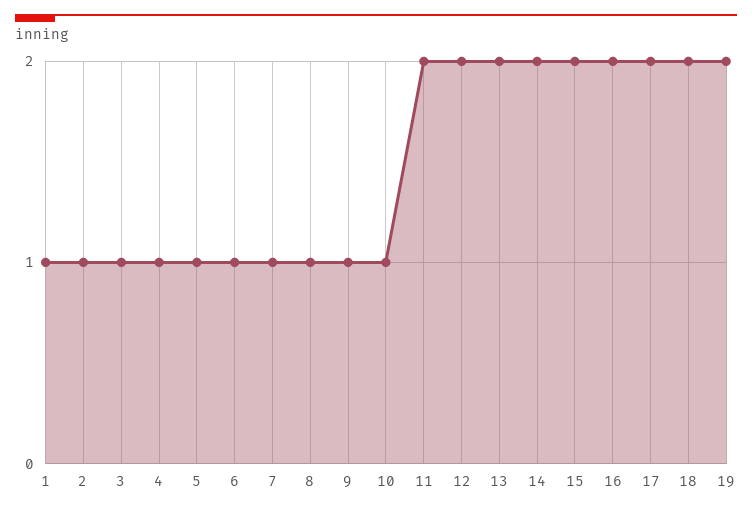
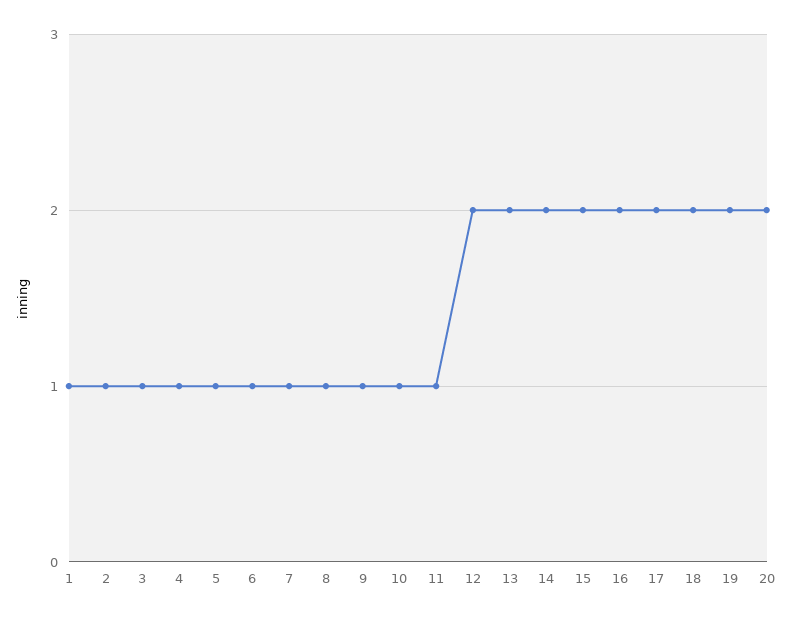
  {
    "1": 1,
    "2": 1,
    "3": 1,
    "4": 1,
    "5": 1,
    "6": 1,
    "7": 1,
    "8": 1,
    "9": 1,
    "10": 1,
-   "11": 2,
+   "11": 1,
    "12": 2,
    "13": 2,
    "14": 2,
    "15": 2,
    "16": 2,
    "17": 2,
    "18": 2,
-   "19": 2
+   "19": 2,
+   "20": 2
  }

